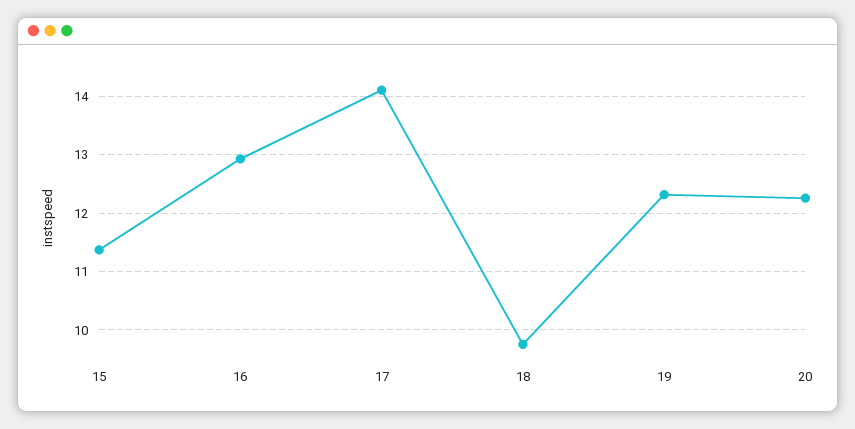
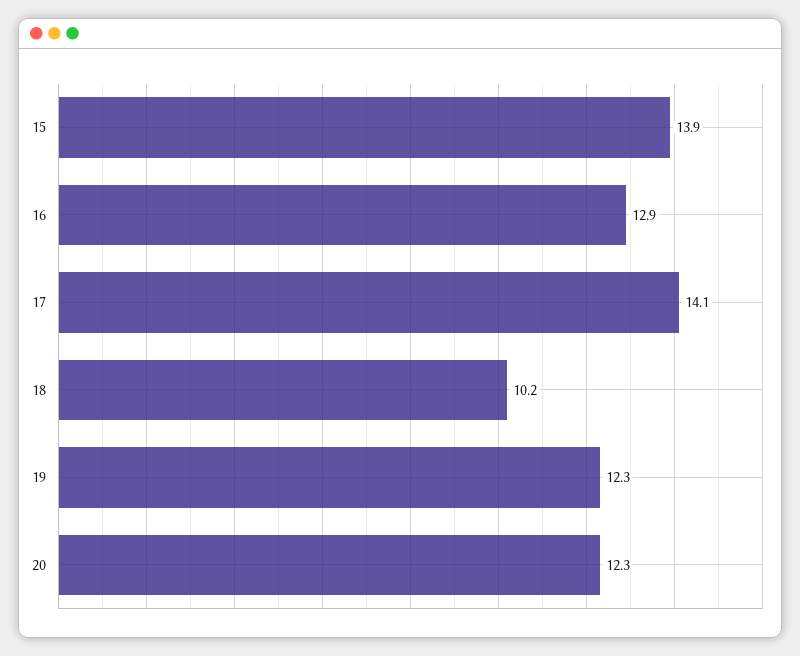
  {
-   "15": 11.4,
+   "15": 13.9,
    "16": 12.9,
    "17": 14.1,
-   "18": 9.8,
+   "18": 10.2,
    "19": 12.3,
    "20": 12.3
  }

